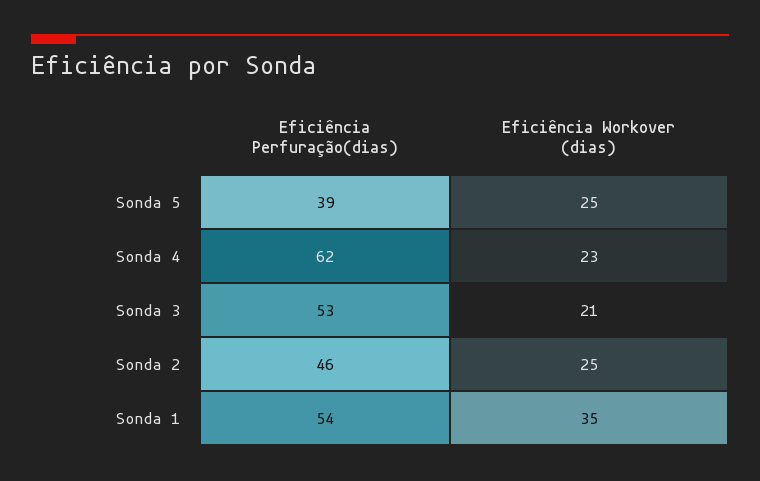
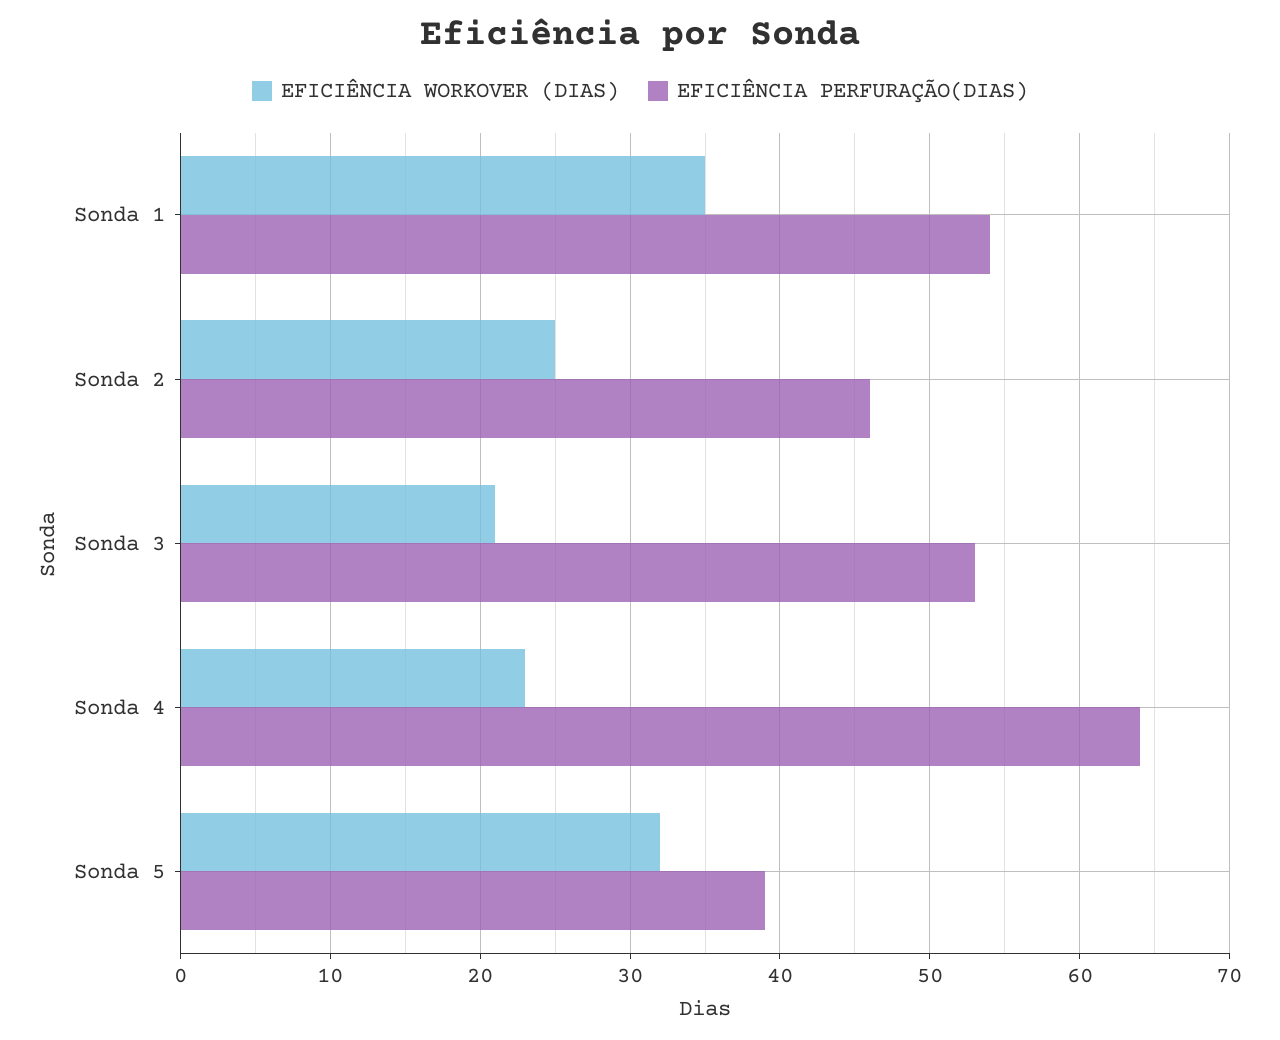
  {
    "Eficiência Perfuração(dias)": {
      "Sonda 5": 39,
-     "Sonda 4": 62,
+     "Sonda 4": 64,
      "Sonda 3": 53,
      "Sonda 2": 46,
      "Sonda 1": 54
    },
    "Eficiência Workover (dias)": {
-     "Sonda 5": 25,
+     "Sonda 5": 32,
      "Sonda 4": 23,
      "Sonda 3": 21,
      "Sonda 2": 25,
      "Sonda 1": 35
    }
  }

